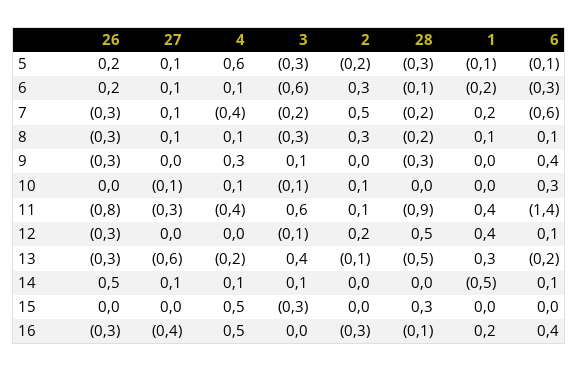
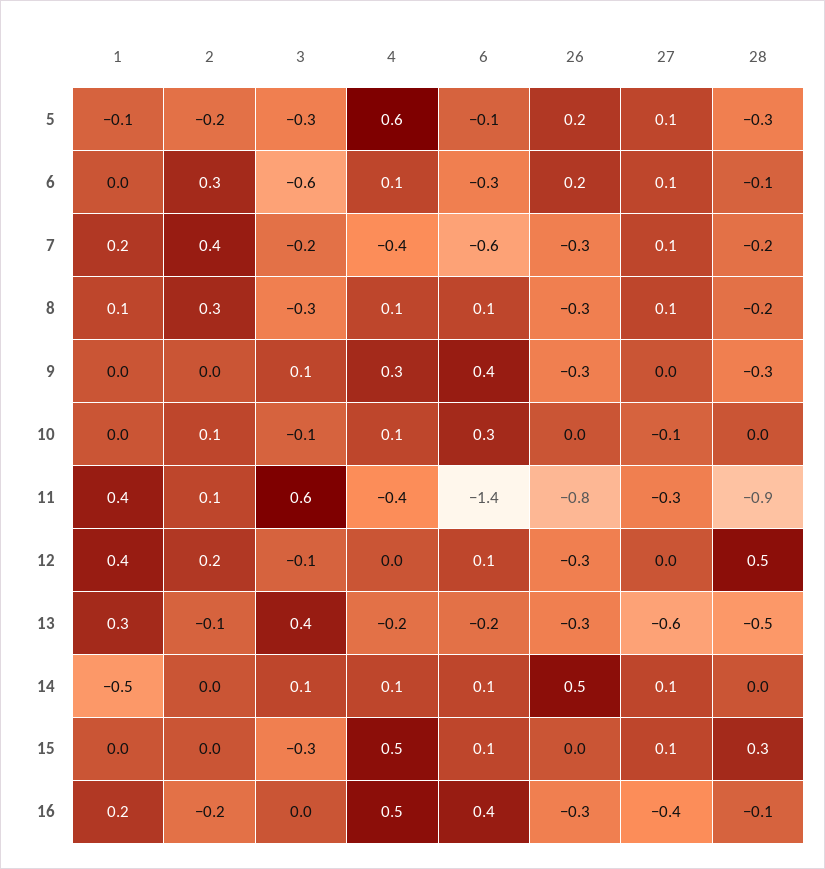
  {
    "26": {
      "5": 0.2,
      "6": 0.2,
      "7": -0.3,
      "8": -0.3,
      "9": -0.3,
      "10": 0,
      "11": -0.8,
      "12": -0.3,
      "13": -0.3,
      "14": 0.5,
      "15": 0,
      "16": -0.3
    },
    "27": {
      "5": 0.1,
      "6": 0.1,
      "7": 0.1,
      "8": 0.1,
      "9": 0,
      "10": -0.1,
      "11": -0.3,
      "12": 0,
      "13": -0.6,
      "14": 0.1,
-     "15": 0,
+     "15": 0.1,
      "16": -0.4
    },
    "4": {
      "5": 0.6,
      "6": 0.1,
      "7": -0.4,
      "8": 0.1,
      "9": 0.3,
      "10": 0.1,
      "11": -0.4,
      "12": 0,
      "13": -0.2,
      "14": 0.1,
      "15": 0.5,
      "16": 0.5
    },
    "3": {
      "5": -0.3,
      "6": -0.6,
      "7": -0.2,
      "8": -0.3,
      "9": 0.1,
      "10": -0.1,
      "11": 0.6,
      "12": -0.1,
      "13": 0.4,
      "14": 0.1,
      "15": -0.3,
      "16": 0
    },
    "2": {
      "5": -0.2,
      "6": 0.3,
-     "7": 0.5,
+     "7": 0.4,
      "8": 0.3,
      "9": 0,
      "10": 0.1,
      "11": 0.1,
      "12": 0.2,
      "13": -0.1,
      "14": 0,
      "15": 0,
-     "16": -0.3
+     "16": -0.2
    },
    "28": {
      "5": -0.3,
      "6": -0.1,
      "7": -0.2,
      "8": -0.2,
      "9": -0.3,
      "10": 0,
      "11": -0.9,
      "12": 0.5,
      "13": -0.5,
      "14": 0,
      "15": 0.3,
      "16": -0.1
    },
    "1": {
      "5": -0.1,
-     "6": -0.2,
+     "6": 0,
      "7": 0.2,
      "8": 0.1,
      "9": 0,
      "10": 0,
      "11": 0.4,
      "12": 0.4,
      "13": 0.3,
      "14": -0.5,
      "15": 0,
      "16": 0.2
    },
    "6": {
      "5": -0.1,
      "6": -0.3,
      "7": -0.6,
      "8": 0.1,
      "9": 0.4,
      "10": 0.3,
      "11": -1.4,
      "12": 0.1,
      "13": -0.2,
      "14": 0.1,
-     "15": 0,
+     "15": 0.1,
      "16": 0.4
    }
  }

